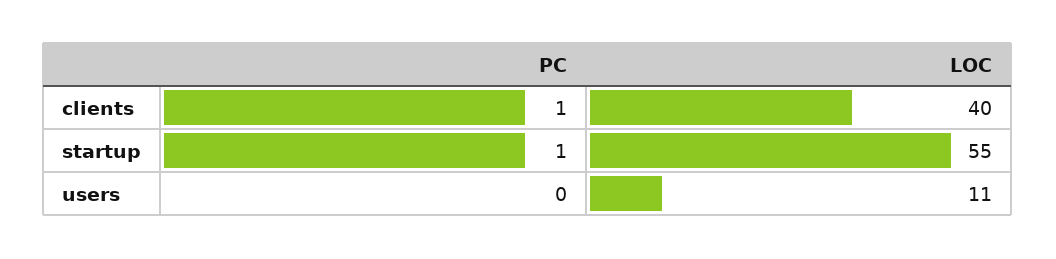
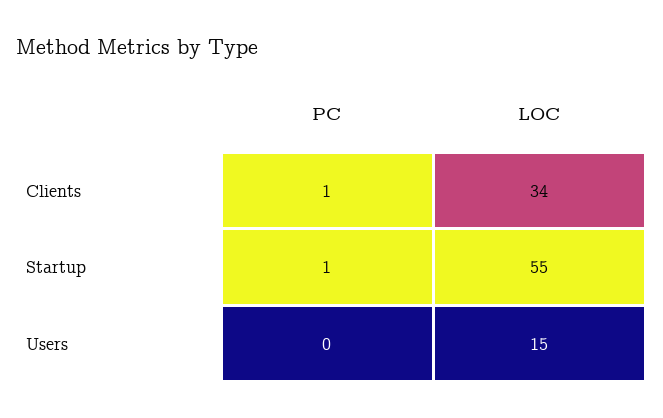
  {
    "PC": {
      "clients": 1,
      "startup": 1,
      "users": 0
    },
    "LOC": {
-     "clients": 40,
+     "clients": 34,
      "startup": 55,
-     "users": 11
+     "users": 15
    }
  }

